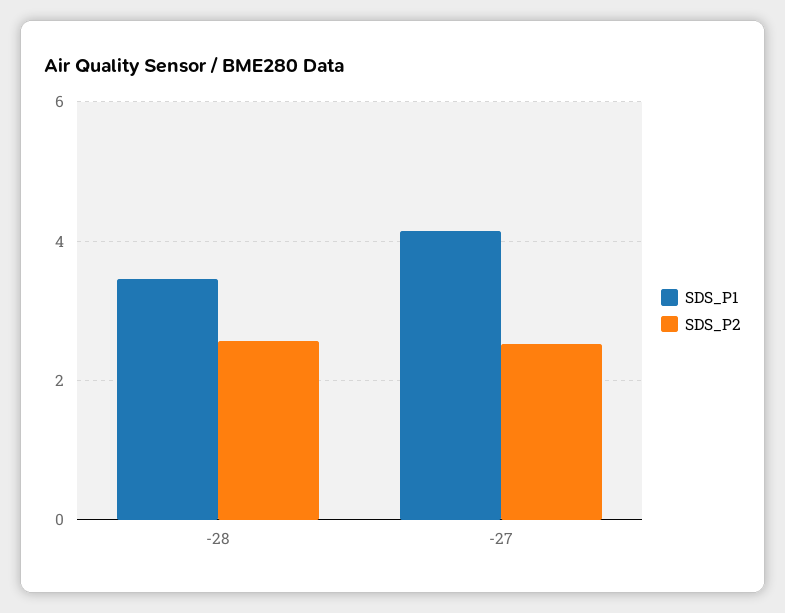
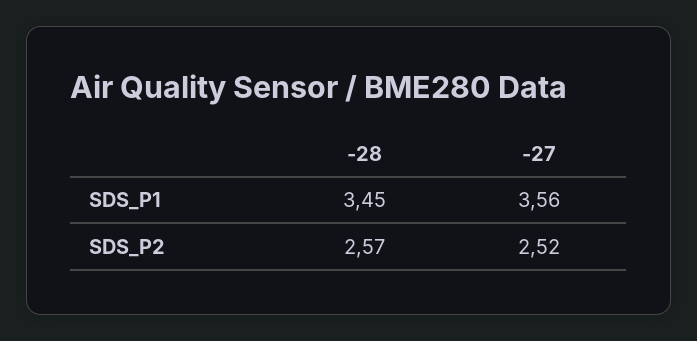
  {
    "SDS_P1": {
      "-28": 3.45,
-     "-27": 4.2
+     "-27": 3.56
    },
    "SDS_P2": {
      "-28": 2.57,
      "-27": 2.52
    }
  }

